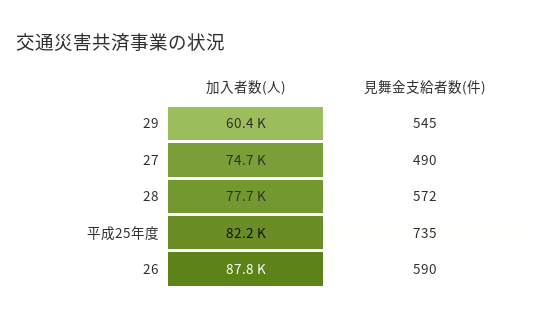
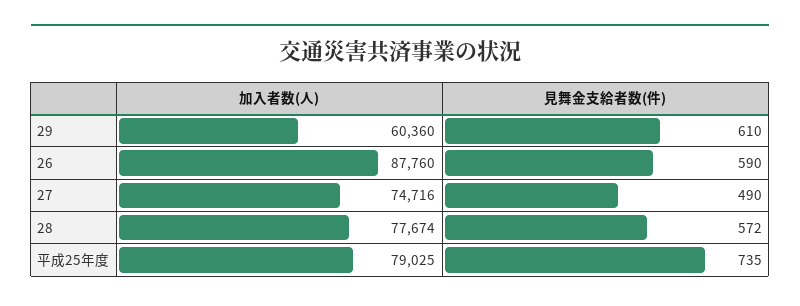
  {
    "加入者数(人)": {
      "29": 60360,
      "27": 74716,
      "28": 77674,
-     "平成25年度": 82200,
+     "平成25年度": 79025,
      "26": 87760
    },
    "見舞金支給者数(件)": {
-     "29": 545,
+     "29": 610,
      "27": 490,
      "28": 572,
      "平成25年度": 735,
      "26": 590
    }
  }

